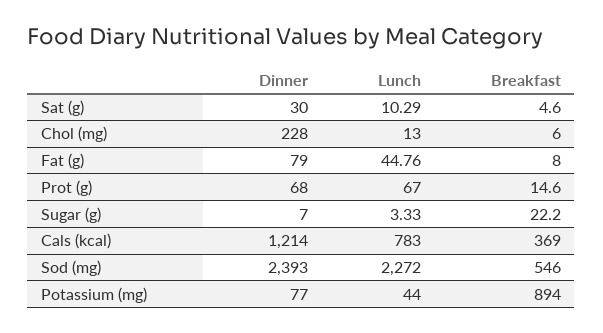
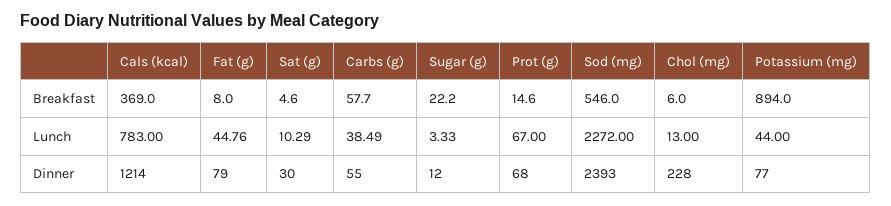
  {
    "Dinner": {
      "Sat (g)": 30,
      "Chol (mg)": 228,
      "Fat (g)": 79,
      "Prot (g)": 68,
-     "Sugar (g)": 7,
+     "Sugar (g)": 12,
      "Cals (kcal)": 1214,
      "Sod (mg)": 2393,
-     "Potassium (mg)": 77
+     "Potassium (mg)": 77,
+     "Carbs (g)": 55
    },
    "Lunch": {
      "Sat (g)": 10.29,
      "Chol (mg)": 13,
      "Fat (g)": 44.76,
      "Prot (g)": 67,
      "Sugar (g)": 3.33,
      "Cals (kcal)": 783,
      "Sod (mg)": 2272,
-     "Potassium (mg)": 44
+     "Potassium (mg)": 44,
+     "Carbs (g)": 38.49
    },
    "Breakfast": {
      "Sat (g)": 4.6,
      "Chol (mg)": 6,
      "Fat (g)": 8,
      "Prot (g)": 14.6,
      "Sugar (g)": 22.2,
      "Cals (kcal)": 369,
      "Sod (mg)": 546,
-     "Potassium (mg)": 894
+     "Potassium (mg)": 894,
+     "Carbs (g)": 57.7
    }
  }

